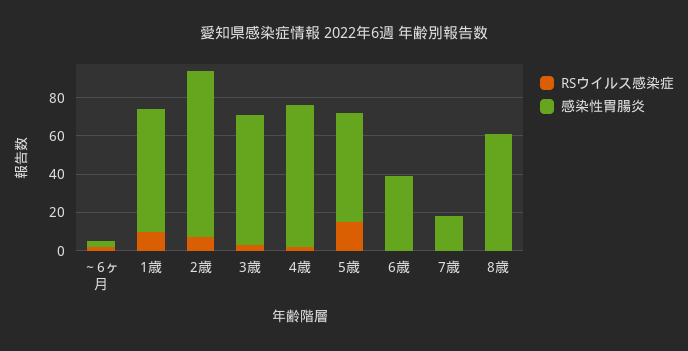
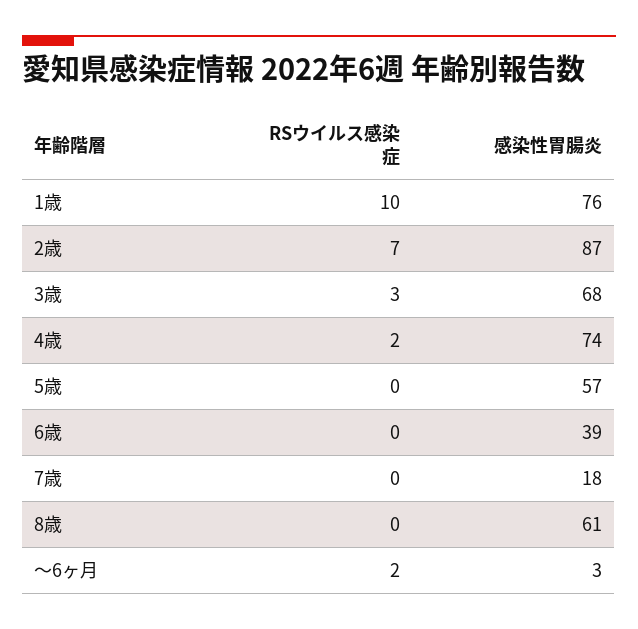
  {
    "RSウイルス感染症": {
      "～6ヶ月": 2,
      "1歳": 10,
      "2歳": 7,
      "3歳": 3,
      "4歳": 2,
-     "5歳": 15,
+     "5歳": 0,
      "6歳": 0,
      "7歳": 0,
      "8歳": 0
    },
    "感染性胃腸炎": {
      "～6ヶ月": 3,
-     "1歳": 65,
+     "1歳": 76,
      "2歳": 87,
      "3歳": 68,
      "4歳": 74,
      "5歳": 57,
      "6歳": 39,
      "7歳": 18,
      "8歳": 61
    }
  }

